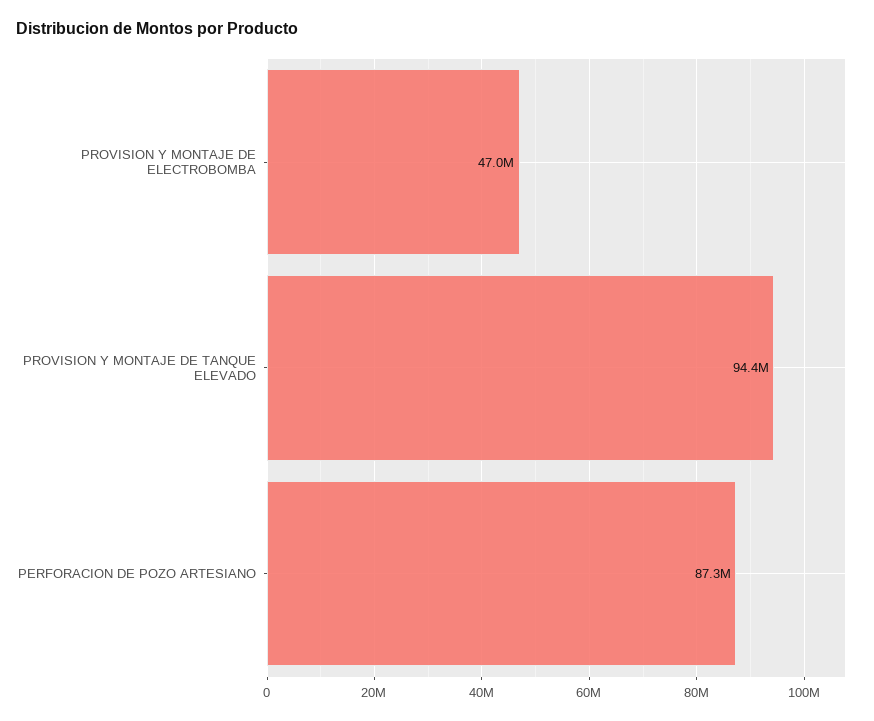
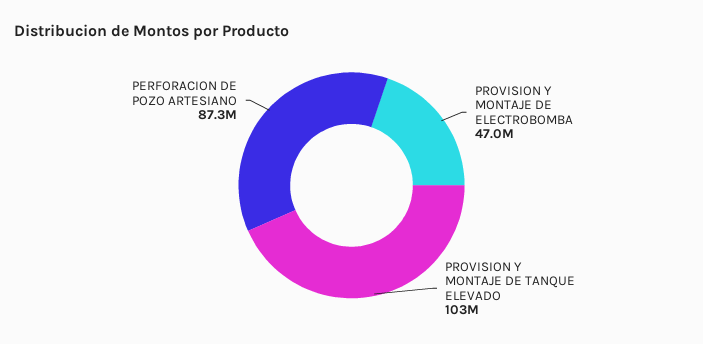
  {
    "PROVISION Y MONTAJE DE ELECTROBOMBA": 47000000,
-   "PROVISION Y MONTAJE DE TANQUE ELEVADO": 94400000,
+   "PROVISION Y MONTAJE DE TANQUE ELEVADO": 103000000,
    "PERFORACION DE POZO ARTESIANO": 87300000
  }

